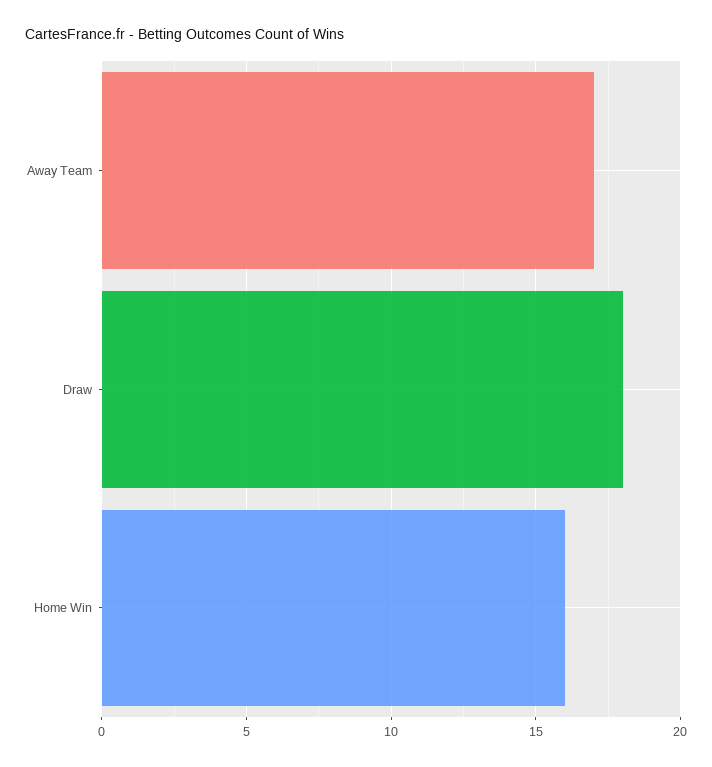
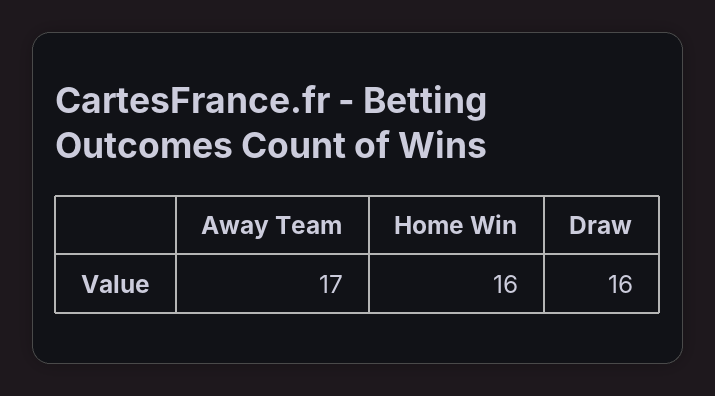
  {
    "Away Team": 17,
-   "Draw": 18,
+   "Draw": 16,
    "Home Win": 16
  }

